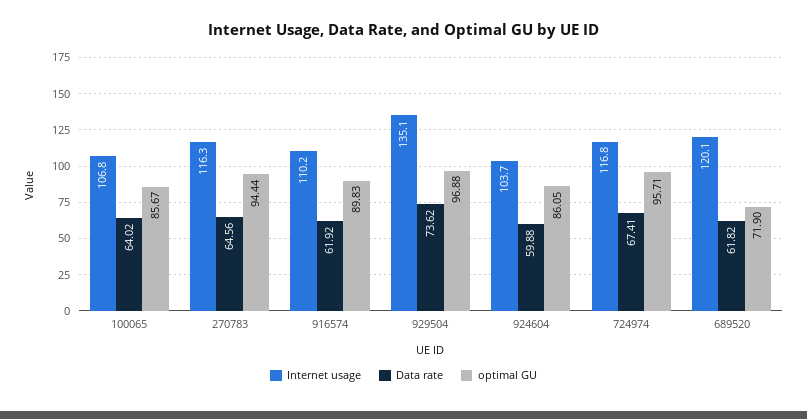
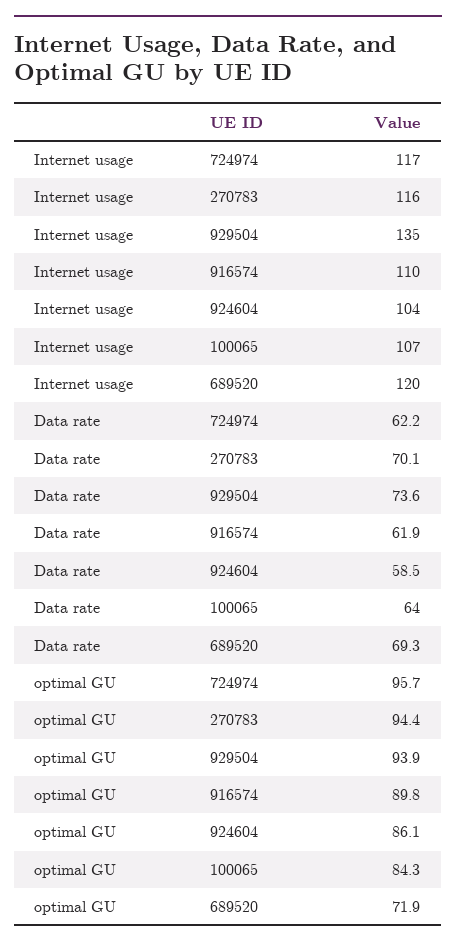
  {
    "Internet usage": {
      "100065": 106.8,
      "270783": 116.3,
      "916574": 110.2,
      "929504": 135.1,
      "924604": 103.7,
      "724974": 116.8,
      "689520": 120.1
    },
    "Data rate": {
      "100065": 64.02,
-     "270783": 64.56,
+     "270783": 70.1,
      "916574": 61.92,
      "929504": 73.62,
-     "924604": 59.88,
+     "924604": 58.5,
-     "724974": 67.41,
+     "724974": 62.2,
-     "689520": 61.82
+     "689520": 69.3
    },
    "optimal GU": {
-     "100065": 85.67,
+     "100065": 84.3,
      "270783": 94.44,
      "916574": 89.83,
-     "929504": 96.88,
+     "929504": 93.9,
      "924604": 86.05,
      "724974": 95.71,
      "689520": 71.9
    }
  }

